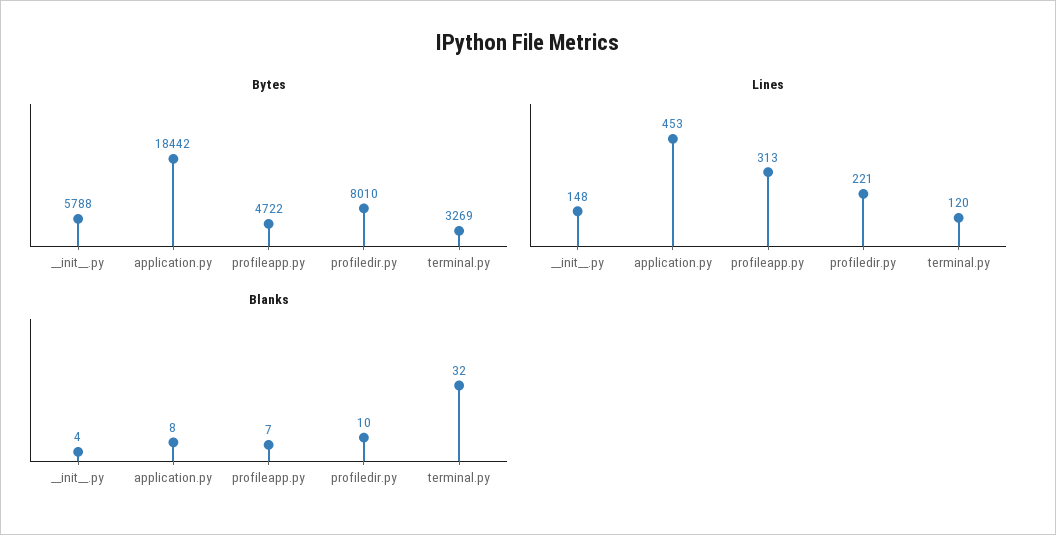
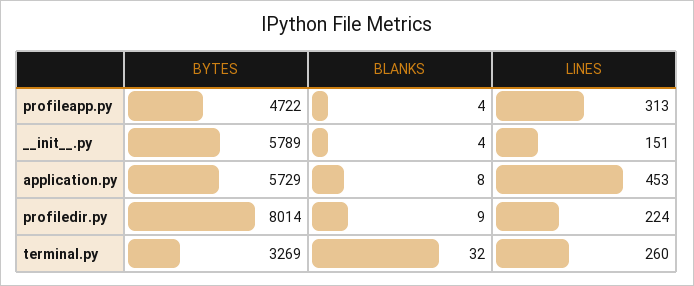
  {
    "Bytes": {
-     "__init__.py": 5788,
+     "__init__.py": 5789,
-     "application.py": 18442,
+     "application.py": 5729,
      "profileapp.py": 4722,
-     "profiledir.py": 8010,
+     "profiledir.py": 8014,
      "terminal.py": 3269
    },
    "Lines": {
-     "__init__.py": 148,
+     "__init__.py": 151,
      "application.py": 453,
      "profileapp.py": 313,
-     "profiledir.py": 221,
+     "profiledir.py": 224,
-     "terminal.py": 120
+     "terminal.py": 260
    },
    "Blanks": {
      "__init__.py": 4,
      "application.py": 8,
-     "profileapp.py": 7,
+     "profileapp.py": 4,
-     "profiledir.py": 10,
+     "profiledir.py": 9,
      "terminal.py": 32
    }
  }

